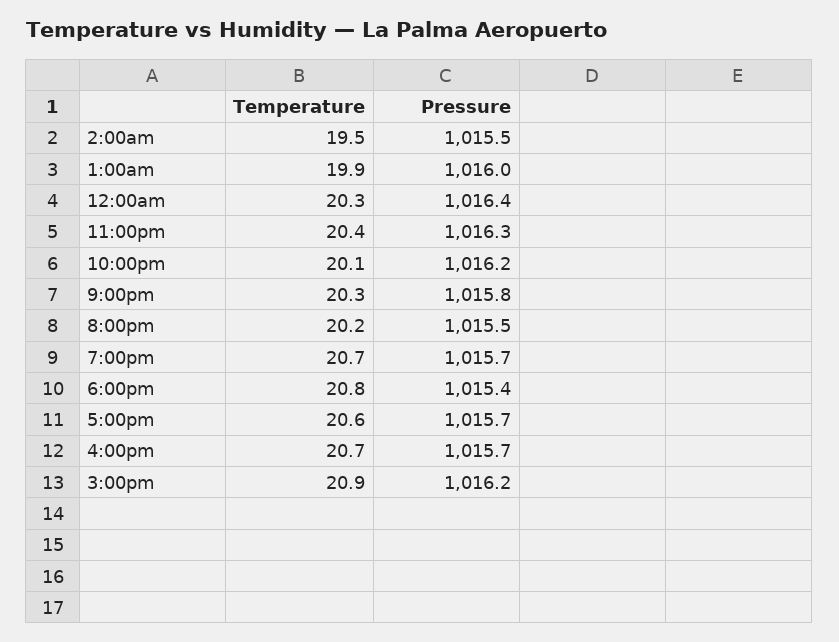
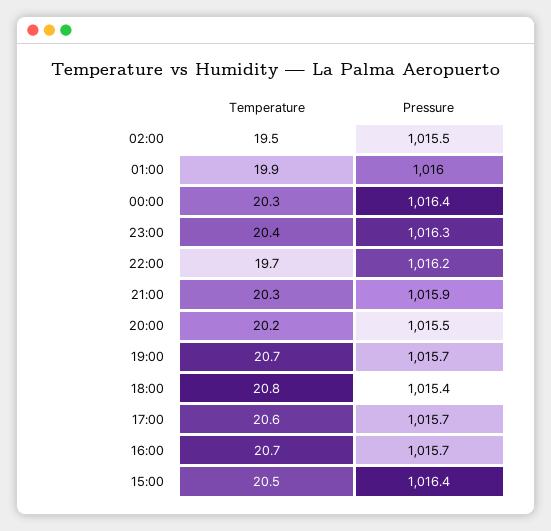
  {
    "Temperature": {
      "2:00am": 19.5,
      "1:00am": 19.9,
      "12:00am": 20.3,
      "11:00pm": 20.4,
-     "10:00pm": 20.1,
+     "10:00pm": 19.7,
      "9:00pm": 20.3,
      "8:00pm": 20.2,
      "7:00pm": 20.7,
      "6:00pm": 20.8,
      "5:00pm": 20.6,
      "4:00pm": 20.7,
-     "3:00pm": 20.9
+     "3:00pm": 20.5
    },
    "Pressure": {
      "2:00am": 1015.5,
      "1:00am": 1016,
      "12:00am": 1016.4,
      "11:00pm": 1016.3,
      "10:00pm": 1016.2,
-     "9:00pm": 1015.8,
+     "9:00pm": 1015.9,
      "8:00pm": 1015.5,
      "7:00pm": 1015.7,
      "6:00pm": 1015.4,
      "5:00pm": 1015.7,
      "4:00pm": 1015.7,
-     "3:00pm": 1016.2
+     "3:00pm": 1016.4
    }
  }

